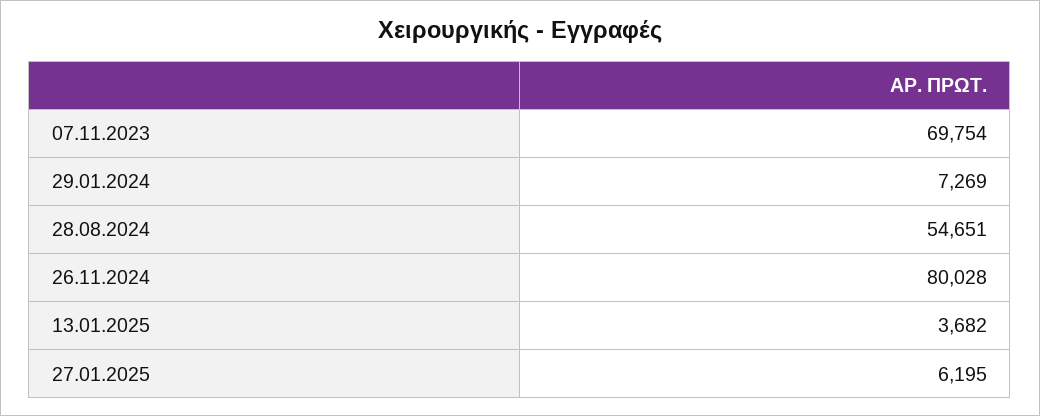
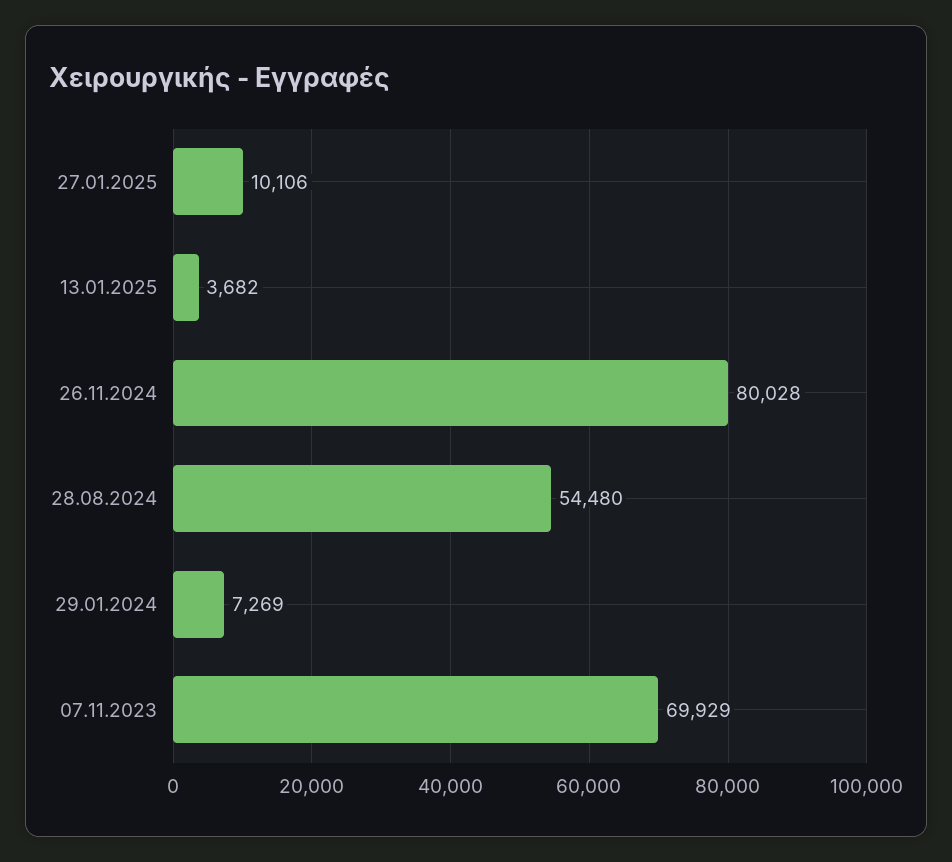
  {
-   "07.11.2023": 69754,
+   "07.11.2023": 69929,
    "29.01.2024": 7269,
-   "28.08.2024": 54651,
+   "28.08.2024": 54480,
    "26.11.2024": 80028,
    "13.01.2025": 3682,
-   "27.01.2025": 6195
+   "27.01.2025": 10106
  }

